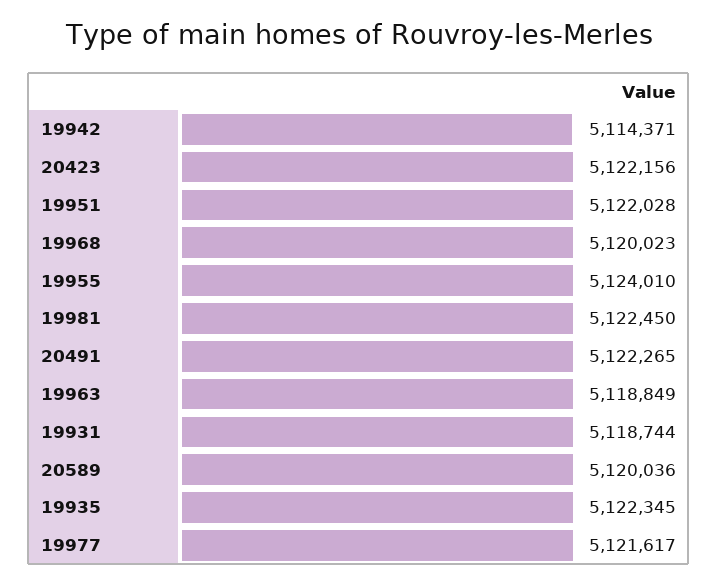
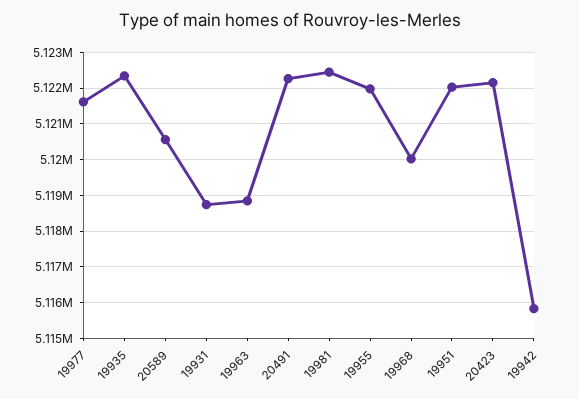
  {
-   "19942": 5114371,
+   "19942": 5115800,
    "20423": 5122156,
    "19951": 5122028,
    "19968": 5120023,
-   "19955": 5124010,
+   "19955": 5122000,
    "19981": 5122450,
    "20491": 5122265,
    "19963": 5118849,
    "19931": 5118744,
-   "20589": 5120036,
+   "20589": 5120600,
    "19935": 5122345,
    "19977": 5121617
  }

